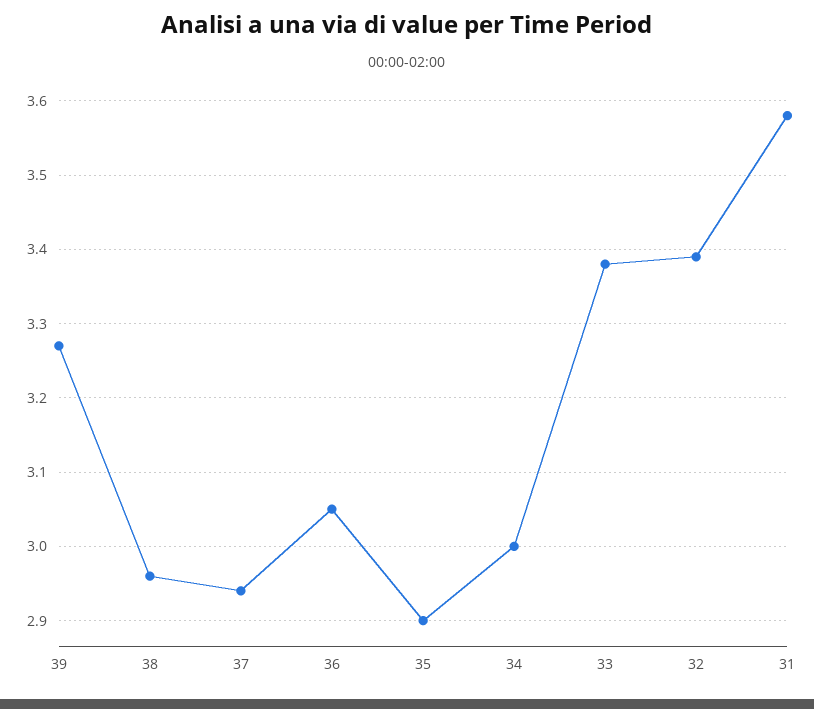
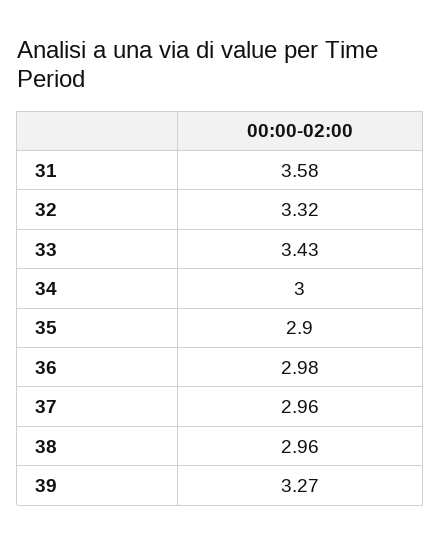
  {
    "39": 3.27,
    "38": 2.96,
-   "37": 2.94,
+   "37": 2.96,
-   "36": 3.05,
+   "36": 2.98,
    "35": 2.9,
    "34": 3,
-   "33": 3.38,
+   "33": 3.43,
-   "32": 3.39,
+   "32": 3.32,
    "31": 3.58
  }

